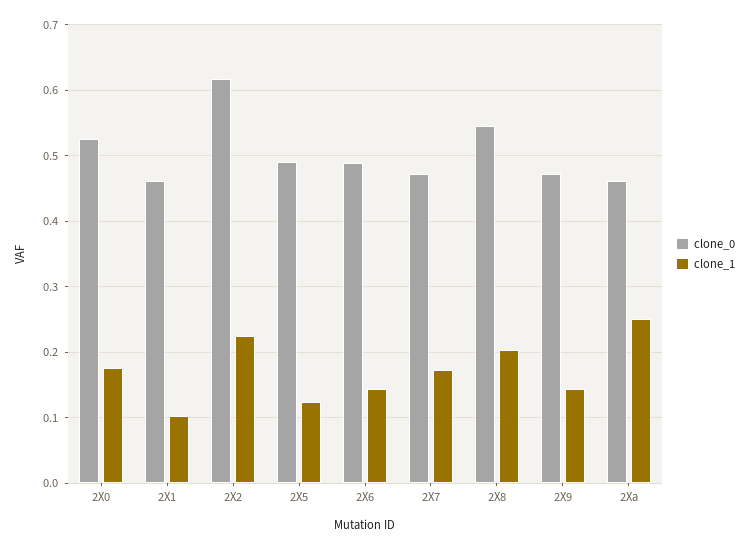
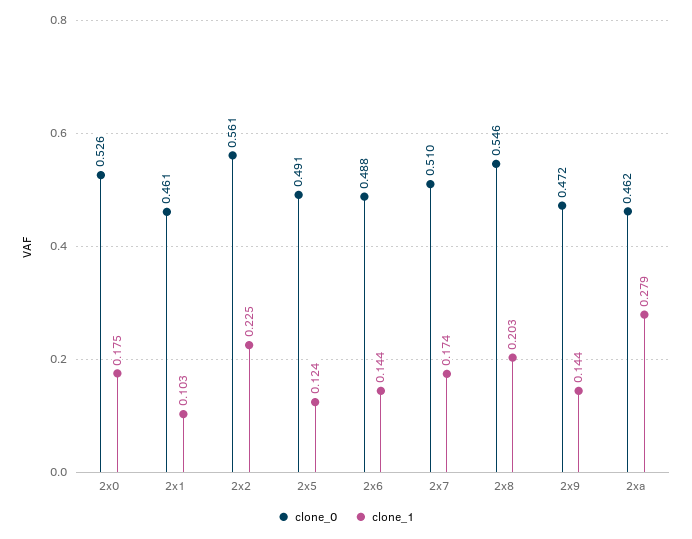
  {
    "clone_0": {
      "2X0": 0.526,
      "2X1": 0.461,
-     "2X2": 0.62,
+     "2X2": 0.561,
      "2X5": 0.491,
      "2X6": 0.488,
-     "2X7": 0.47,
+     "2X7": 0.51,
      "2X8": 0.546,
      "2X9": 0.472,
      "2Xa": 0.462
    },
    "clone_1": {
      "2X0": 0.175,
      "2X1": 0.103,
      "2X2": 0.225,
      "2X5": 0.124,
      "2X6": 0.144,
      "2X7": 0.174,
      "2X8": 0.203,
      "2X9": 0.144,
-     "2Xa": 0.25
+     "2Xa": 0.279
    }
  }

